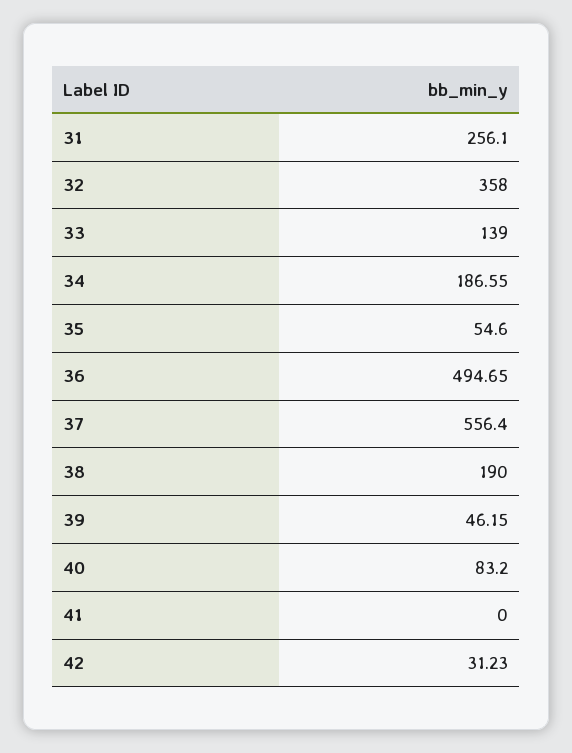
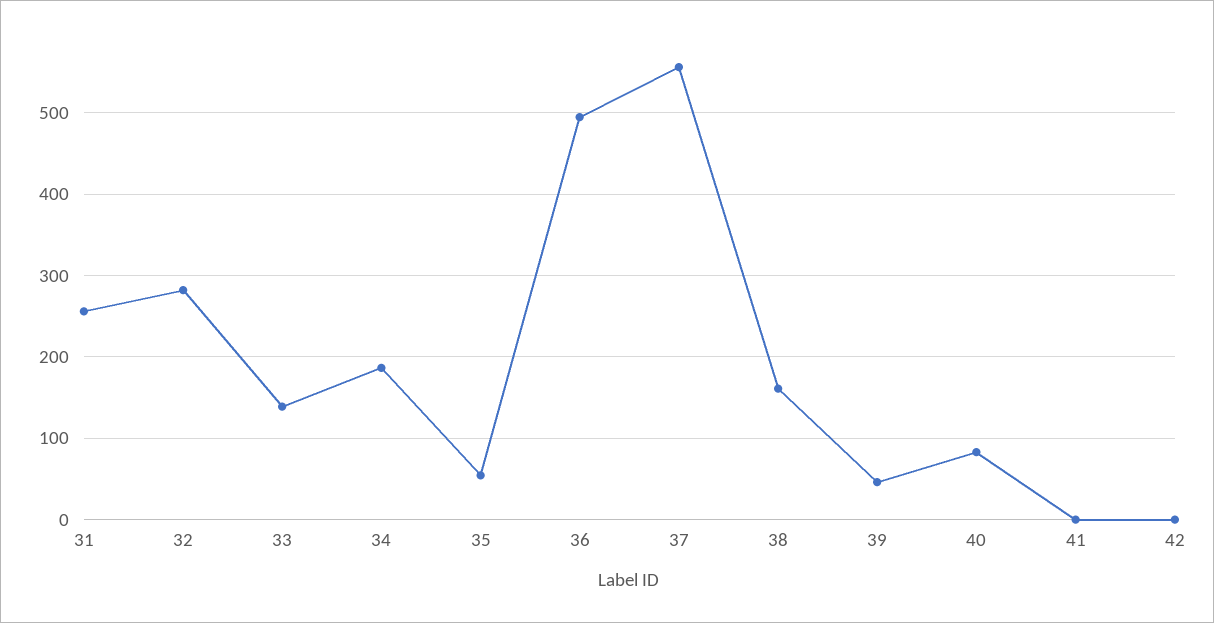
  {
    "31": 256.1,
-   "32": 358,
+   "32": 280,
    "33": 139,
    "34": 186.55,
    "35": 54.6,
    "36": 494.65,
    "37": 556.4,
-   "38": 190,
+   "38": 160,
    "39": 46.15,
    "40": 83.2,
    "41": 0,
-   "42": 31.23
+   "42": 0
  }

